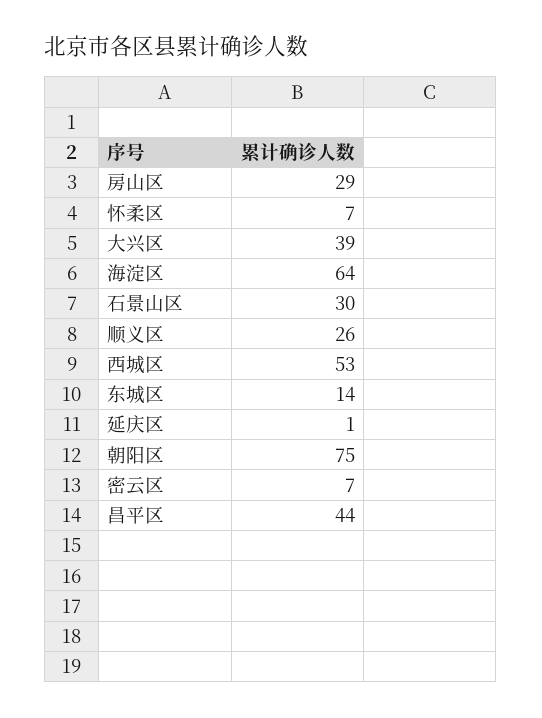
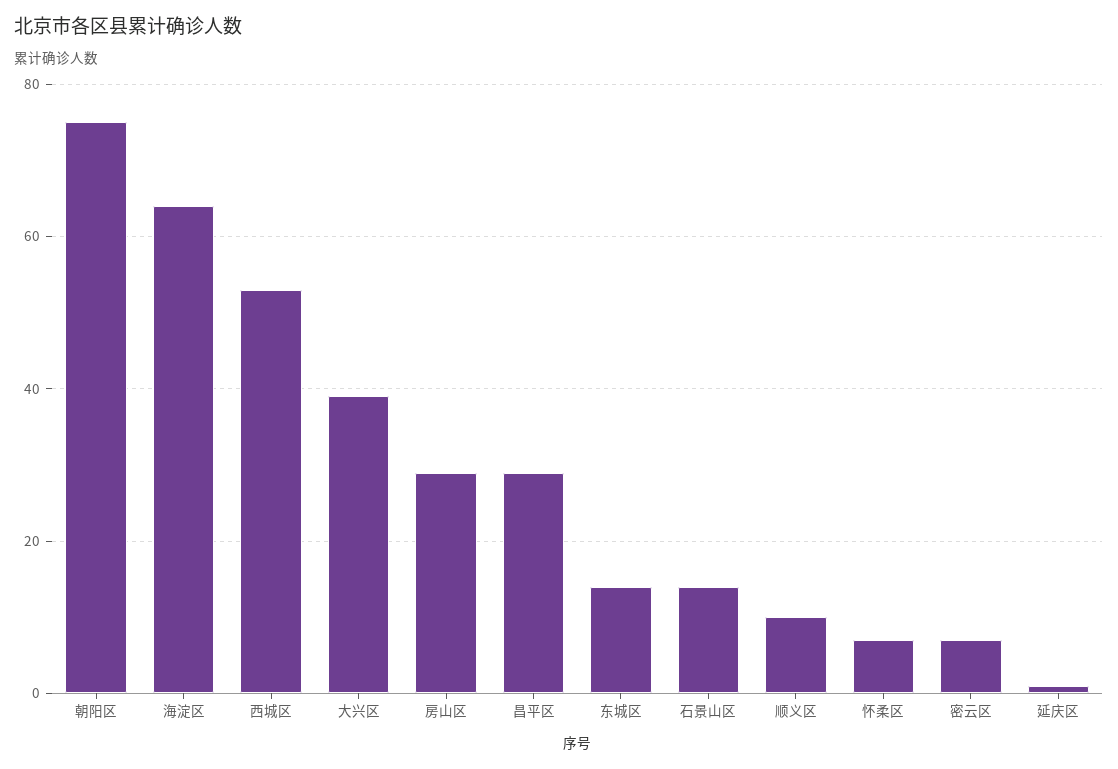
  {
    "房山区": 29,
    "怀柔区": 7,
    "大兴区": 39,
    "海淀区": 64,
-   "石景山区": 30,
+   "石景山区": 15,
-   "顺义区": 26,
+   "顺义区": 10,
    "西城区": 53,
    "东城区": 14,
    "延庆区": 1,
    "朝阳区": 75,
    "密云区": 7,
-   "昌平区": 44
+   "昌平区": 30
  }

